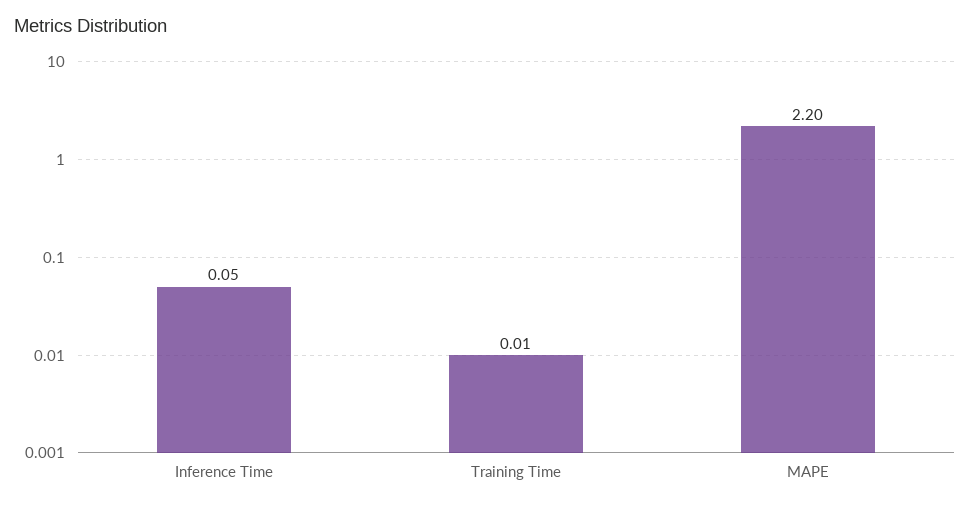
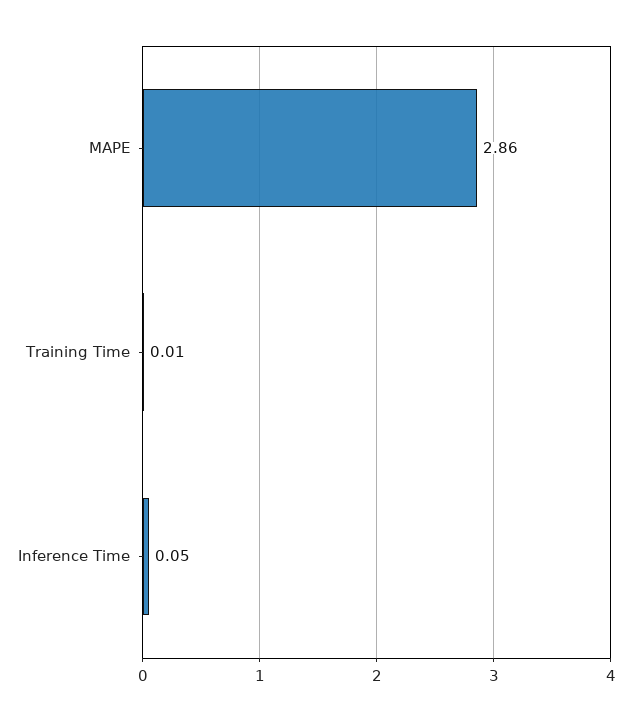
  {
    "Inference Time": 0.05,
    "Training Time": 0.01,
-   "MAPE": 2.2
+   "MAPE": 2.86
  }

